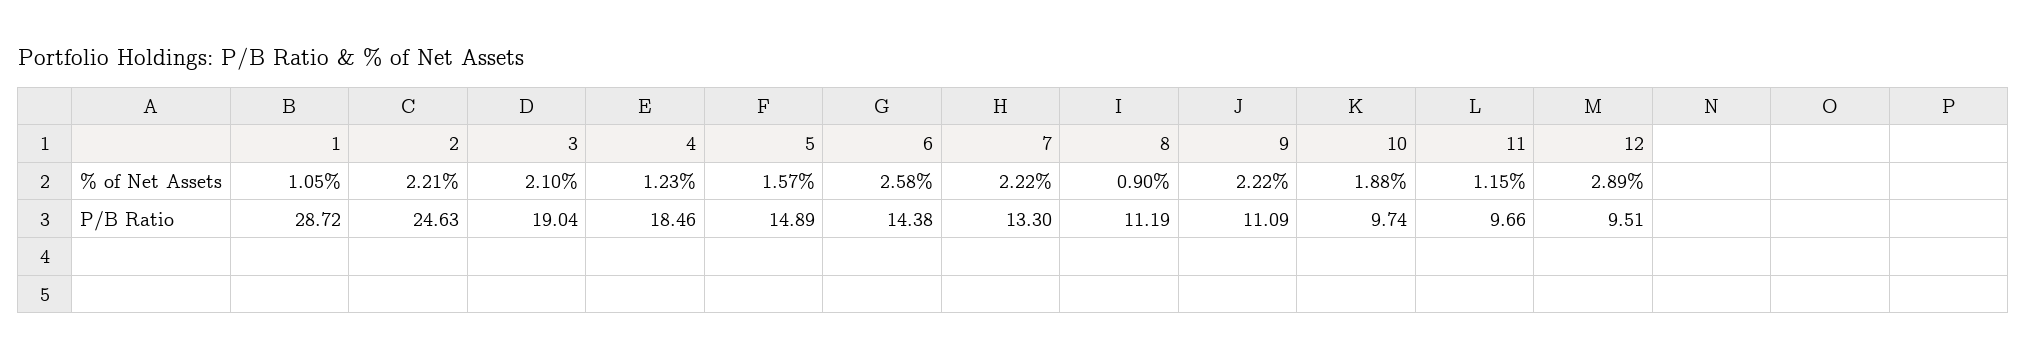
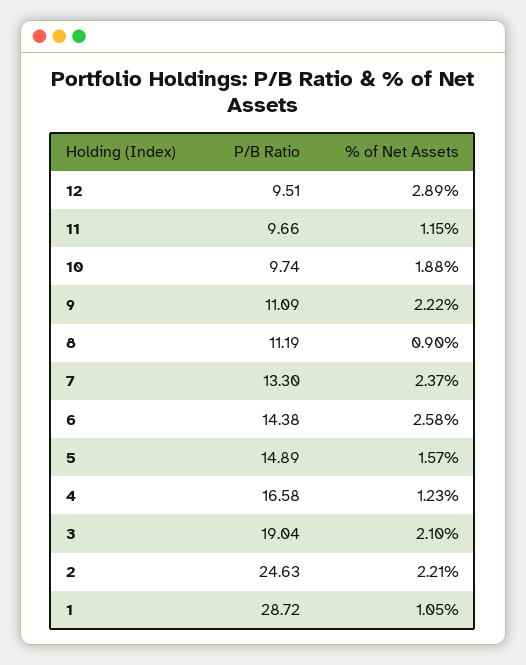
  {
    "1": {
      "% of Net Assets": 1.05,
      "P/B Ratio": 28.72
    },
    "2": {
      "% of Net Assets": 2.21,
      "P/B Ratio": 24.63
    },
    "3": {
      "% of Net Assets": 2.1,
      "P/B Ratio": 19.04
    },
    "4": {
      "% of Net Assets": 1.23,
-     "P/B Ratio": 18.46
+     "P/B Ratio": 16.58
    },
    "5": {
      "% of Net Assets": 1.57,
      "P/B Ratio": 14.89
    },
    "6": {
      "% of Net Assets": 2.58,
      "P/B Ratio": 14.38
    },
    "7": {
-     "% of Net Assets": 2.22,
+     "% of Net Assets": 2.37,
      "P/B Ratio": 13.3
    },
    "8": {
      "% of Net Assets": 0.9,
      "P/B Ratio": 11.19
    },
    "9": {
      "% of Net Assets": 2.22,
      "P/B Ratio": 11.09
    },
    "10": {
      "% of Net Assets": 1.88,
      "P/B Ratio": 9.74
    },
    "11": {
      "% of Net Assets": 1.15,
      "P/B Ratio": 9.66
    },
    "12": {
      "% of Net Assets": 2.89,
      "P/B Ratio": 9.51
    }
  }

